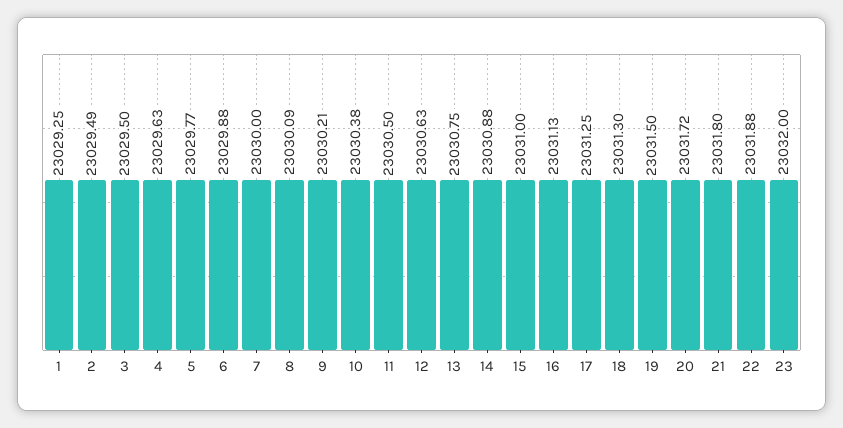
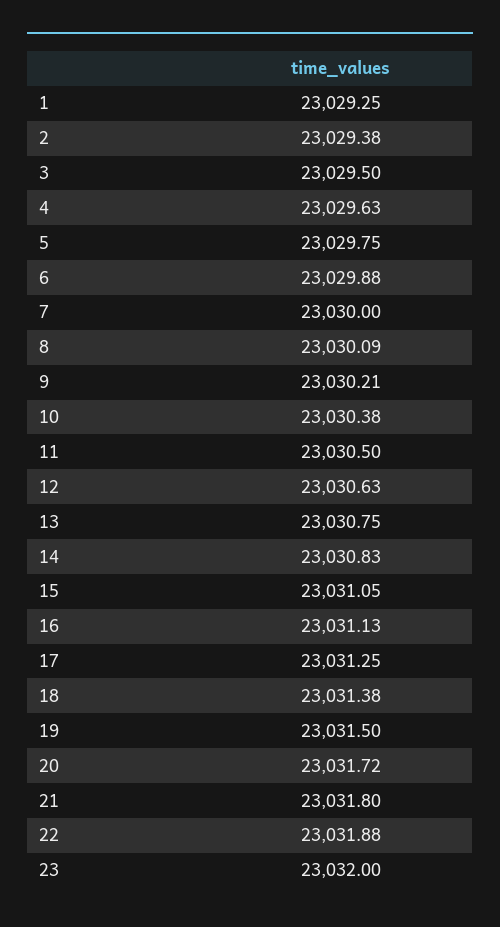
  {
    "1": 23029.25,
-   "2": 23029.49,
+   "2": 23029.38,
    "3": 23029.5,
    "4": 23029.63,
-   "5": 23029.77,
+   "5": 23029.75,
    "6": 23029.88,
    "7": 23030,
    "8": 23030.09,
    "9": 23030.21,
    "10": 23030.38,
    "11": 23030.5,
    "12": 23030.63,
    "13": 23030.75,
-   "14": 23030.88,
+   "14": 23030.83,
-   "15": 23031,
+   "15": 23031.05,
    "16": 23031.13,
    "17": 23031.25,
-   "18": 23031.3,
+   "18": 23031.38,
    "19": 23031.5,
    "20": 23031.72,
    "21": 23031.8,
    "22": 23031.88,
    "23": 23032
  }

